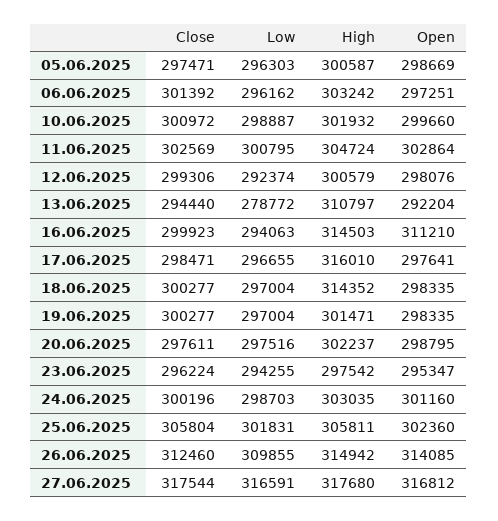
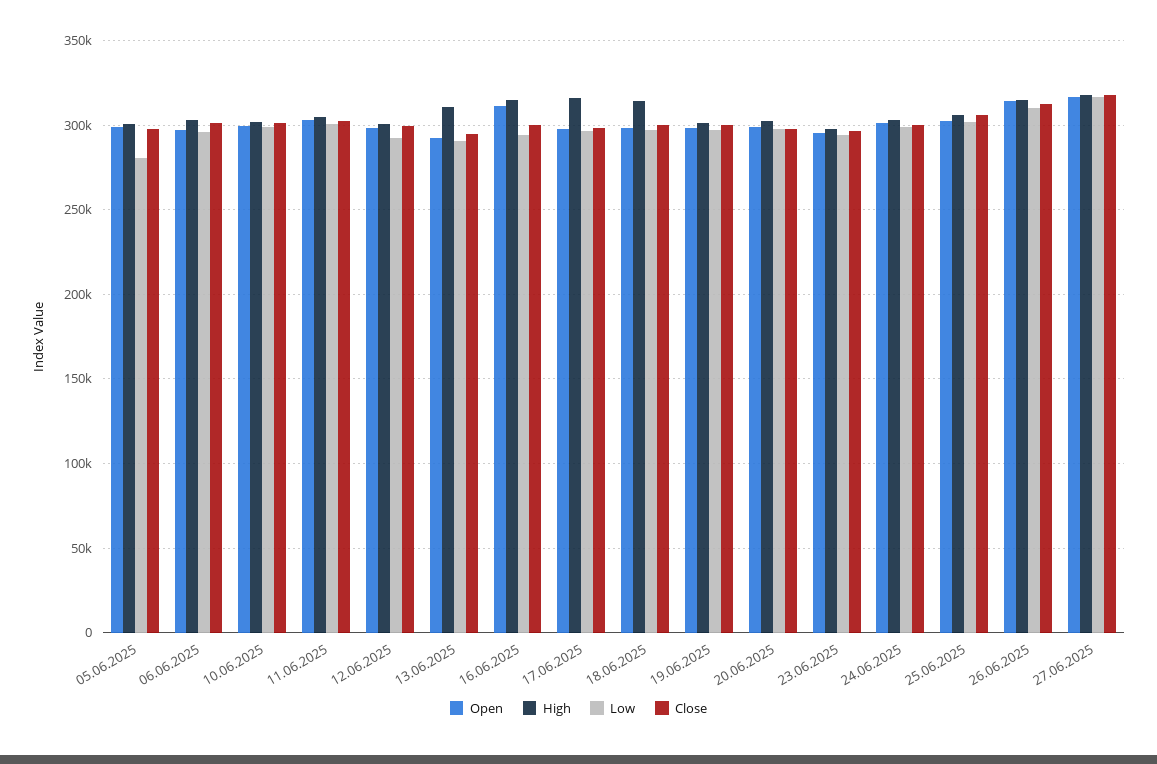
  {
    "Close": {
      "05.06.2025": 297471,
      "06.06.2025": 301392,
      "10.06.2025": 300972,
      "11.06.2025": 302569,
      "12.06.2025": 299306,
      "13.06.2025": 294440,
      "16.06.2025": 299923,
      "17.06.2025": 298471,
      "18.06.2025": 300277,
      "19.06.2025": 300277,
      "20.06.2025": 297611,
      "23.06.2025": 296224,
      "24.06.2025": 300196,
      "25.06.2025": 305804,
      "26.06.2025": 312460,
      "27.06.2025": 317544
    },
    "Low": {
-     "05.06.2025": 296303,
+     "05.06.2025": 280000,
      "06.06.2025": 296162,
      "10.06.2025": 298887,
      "11.06.2025": 300795,
      "12.06.2025": 292374,
-     "13.06.2025": 278772,
+     "13.06.2025": 290000,
      "16.06.2025": 294063,
      "17.06.2025": 296655,
      "18.06.2025": 297004,
      "19.06.2025": 297004,
      "20.06.2025": 297516,
      "23.06.2025": 294255,
      "24.06.2025": 298703,
      "25.06.2025": 301831,
      "26.06.2025": 309855,
      "27.06.2025": 316591
    },
    "High": {
      "05.06.2025": 300587,
      "06.06.2025": 303242,
      "10.06.2025": 301932,
      "11.06.2025": 304724,
      "12.06.2025": 300579,
      "13.06.2025": 310797,
      "16.06.2025": 314503,
      "17.06.2025": 316010,
      "18.06.2025": 314352,
      "19.06.2025": 301471,
      "20.06.2025": 302237,
      "23.06.2025": 297542,
      "24.06.2025": 303035,
      "25.06.2025": 305811,
      "26.06.2025": 314942,
      "27.06.2025": 317680
    },
    "Open": {
      "05.06.2025": 298669,
      "06.06.2025": 297251,
      "10.06.2025": 299660,
      "11.06.2025": 302864,
      "12.06.2025": 298076,
      "13.06.2025": 292204,
      "16.06.2025": 311210,
      "17.06.2025": 297641,
      "18.06.2025": 298335,
      "19.06.2025": 298335,
      "20.06.2025": 298795,
      "23.06.2025": 295347,
      "24.06.2025": 301160,
      "25.06.2025": 302360,
      "26.06.2025": 314085,
      "27.06.2025": 316812
    }
  }

